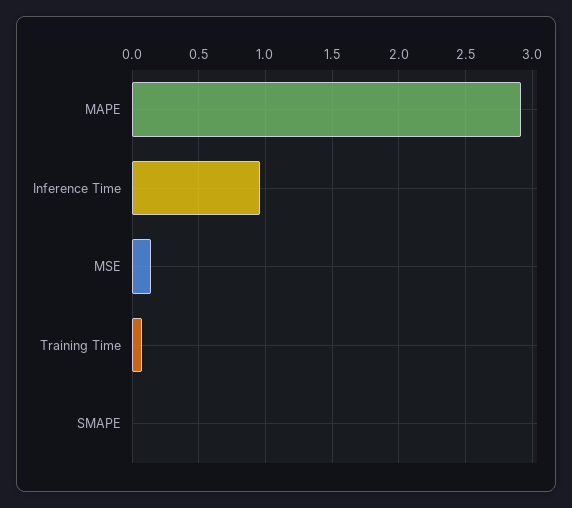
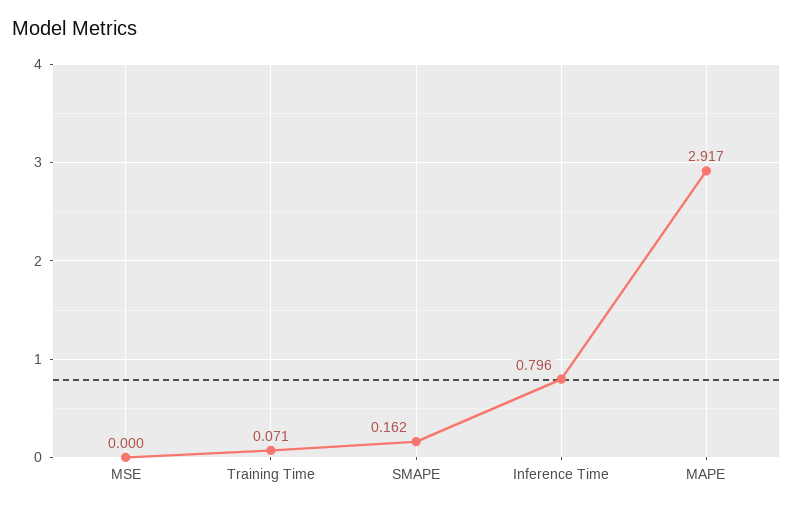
  {
    "MAPE": 2.917,
-   "Inference Time": 0.95,
+   "Inference Time": 0.796,
-   "MSE": 0.15,
+   "MSE": 0,
    "Training Time": 0.071,
-   "SMAPE": 0
+   "SMAPE": 0.162
  }

